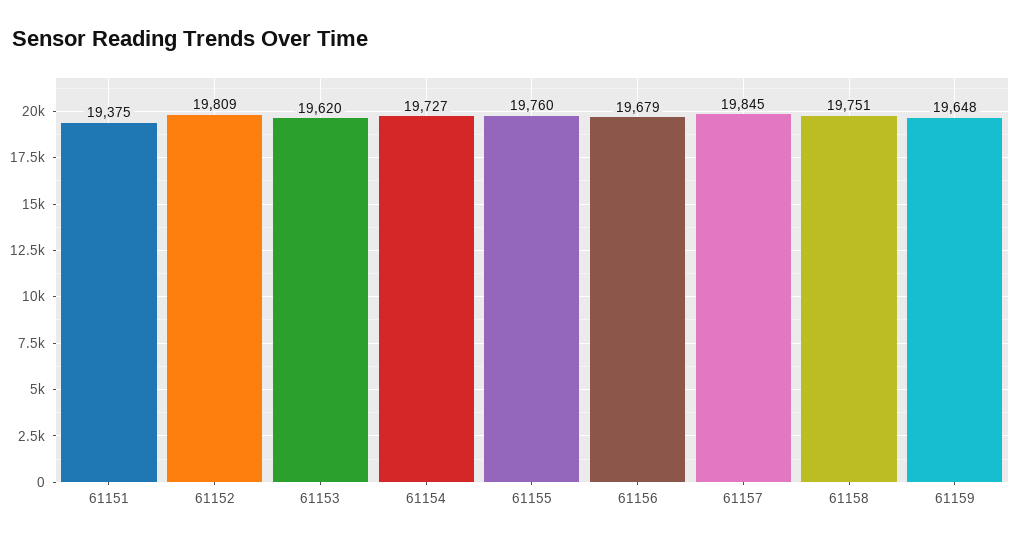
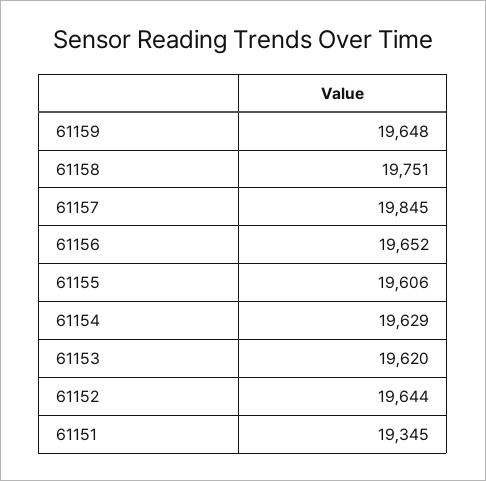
  {
-   "61151": 19375,
+   "61151": 19345,
-   "61152": 19809,
+   "61152": 19644,
    "61153": 19620,
-   "61154": 19727,
+   "61154": 19629,
-   "61155": 19760,
+   "61155": 19606,
-   "61156": 19679,
+   "61156": 19652,
    "61157": 19845,
    "61158": 19751,
    "61159": 19648
  }

